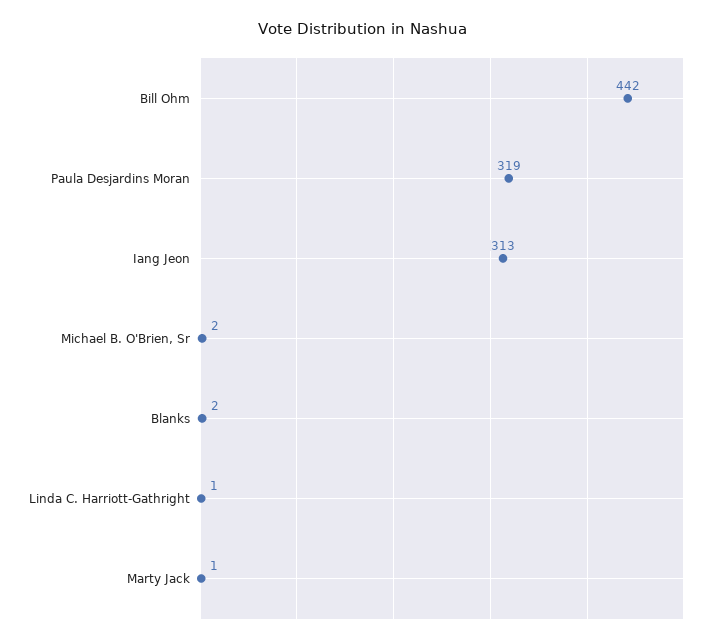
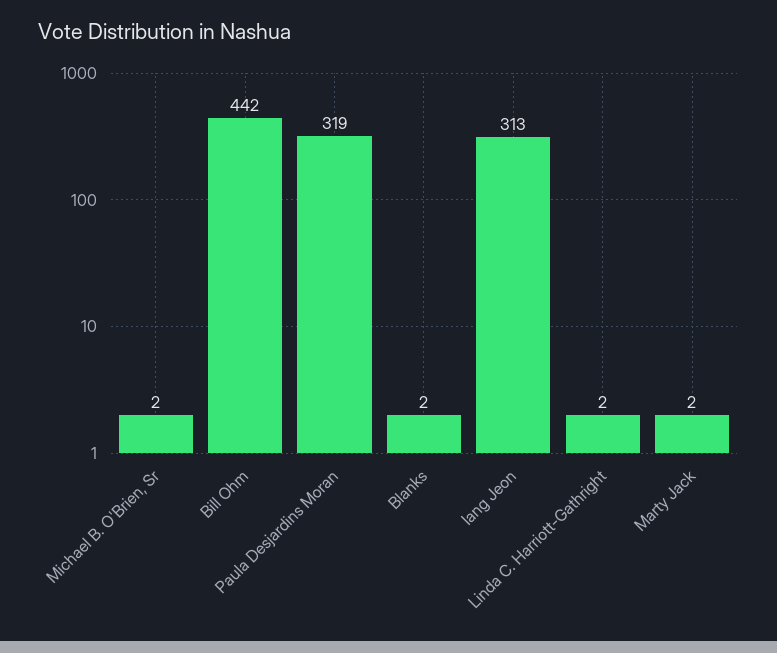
  {
    "Bill Ohm": 442,
    "Paula Desjardins Moran": 319,
    "Iang Jeon": 313,
    "Michael B. O'Brien, Sr": 2,
    "Blanks": 2,
-   "Linda C. Harriott-Gathright": 1,
+   "Linda C. Harriott-Gathright": 2,
-   "Marty Jack": 1
+   "Marty Jack": 2
  }

